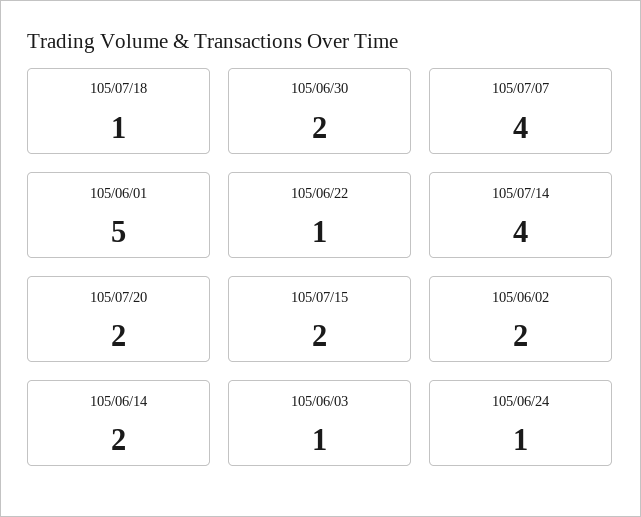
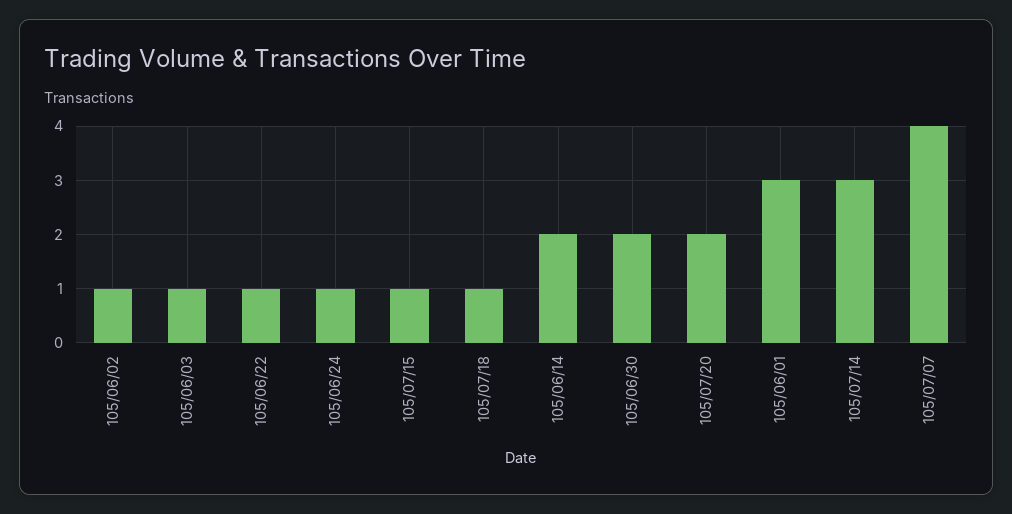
  {
    "105/07/18": 1,
    "105/06/30": 2,
    "105/07/07": 4,
-   "105/06/01": 5,
+   "105/06/01": 3,
    "105/06/22": 1,
-   "105/07/14": 4,
+   "105/07/14": 3,
    "105/07/20": 2,
-   "105/07/15": 2,
+   "105/07/15": 1,
-   "105/06/02": 2,
+   "105/06/02": 1,
    "105/06/14": 2,
    "105/06/03": 1,
    "105/06/24": 1
  }

